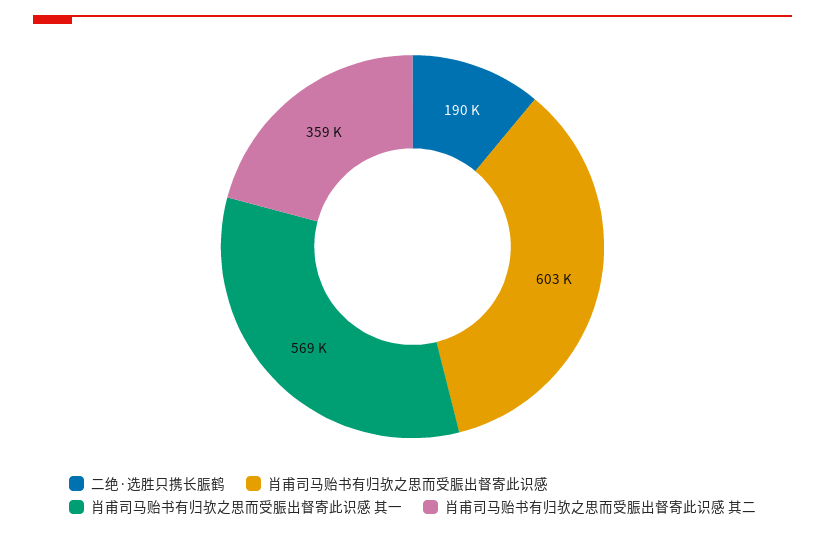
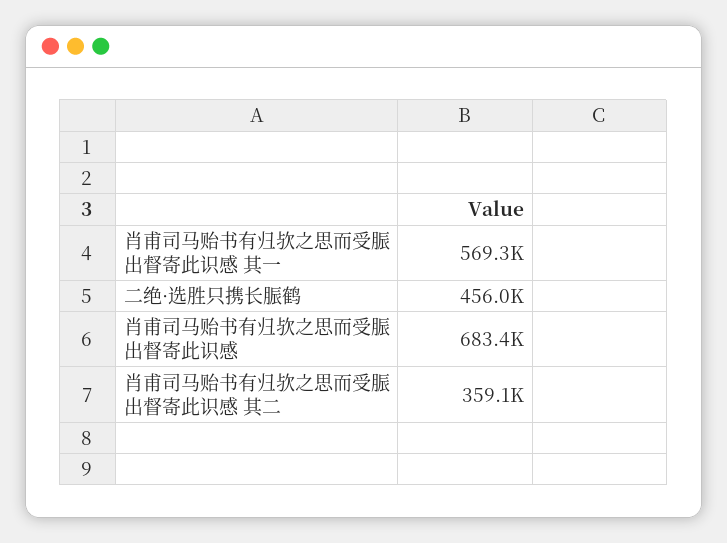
  {
-   "二绝·选胜只携长脤鹤": 190000,
+   "二绝·选胜只携长脤鹤": 456000,
-   "肖甫司马贻书有归欤之思而受脤出督寄此识感": 603000,
+   "肖甫司马贻书有归欤之思而受脤出督寄此识感": 683400,
    "肖甫司马贻书有归欤之思而受脤出督寄此识感 其一": 569300,
    "肖甫司马贻书有归欤之思而受脤出督寄此识感 其二": 359100
  }

